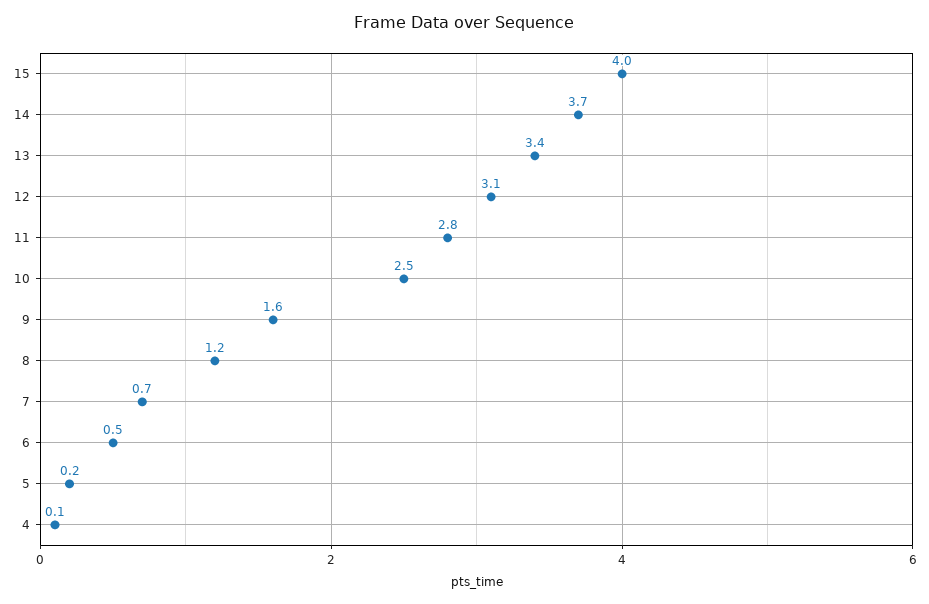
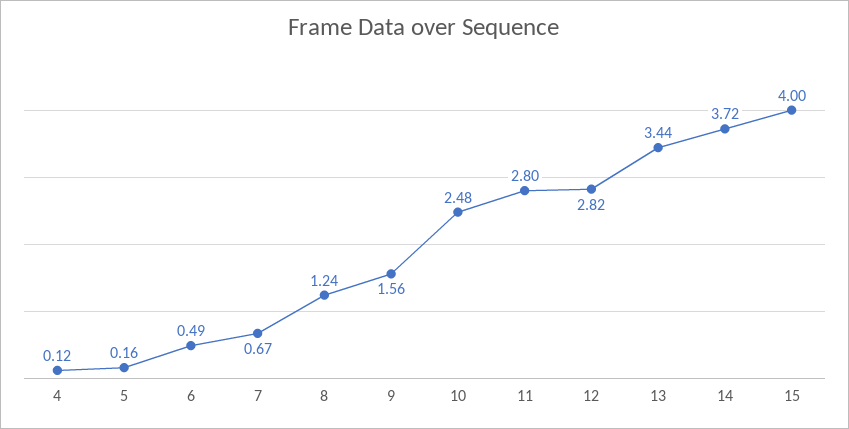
  {
    "15": 4,
    "14": 3.72,
    "13": 3.44,
-   "12": 3.1,
+   "12": 2.82,
    "11": 2.8,
    "10": 2.48,
    "9": 1.56,
    "8": 1.24,
    "7": 0.67,
    "6": 0.49,
    "5": 0.16,
    "4": 0.12
  }

